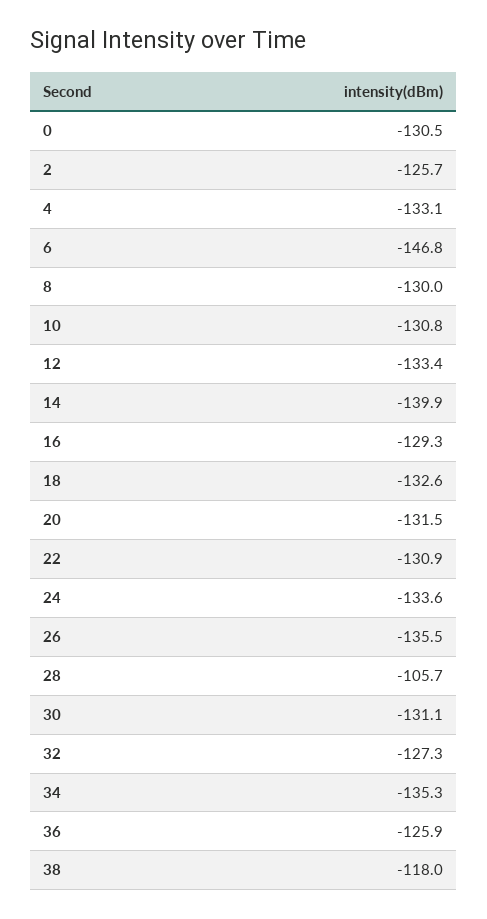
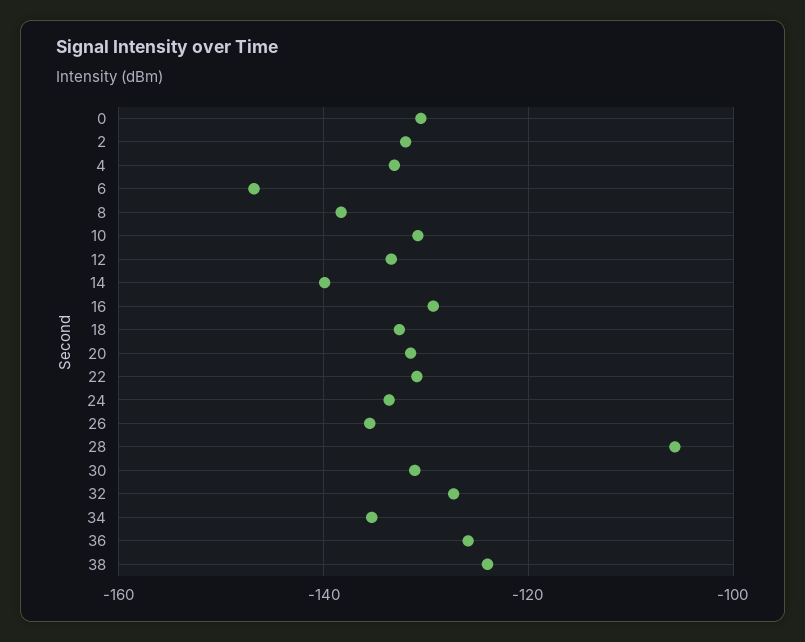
  {
    "0": -130.5,
-   "2": -125.7,
+   "2": -132,
    "4": -133.1,
    "6": -146.8,
-   "8": -130,
+   "8": -138,
    "10": -130.8,
    "12": -133.4,
    "14": -139.9,
    "16": -129.3,
    "18": -132.6,
    "20": -131.5,
    "22": -130.9,
    "24": -133.6,
    "26": -135.5,
    "28": -105.7,
    "30": -131.1,
    "32": -127.3,
    "34": -135.3,
    "36": -125.9,
-   "38": -118
+   "38": -124
  }

